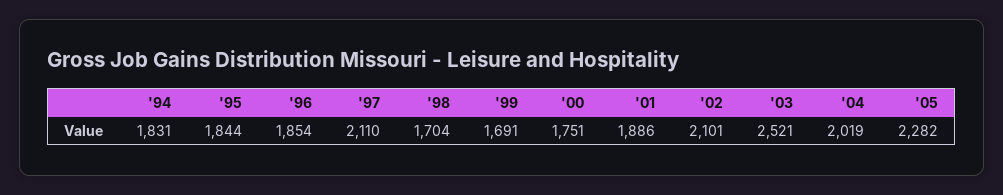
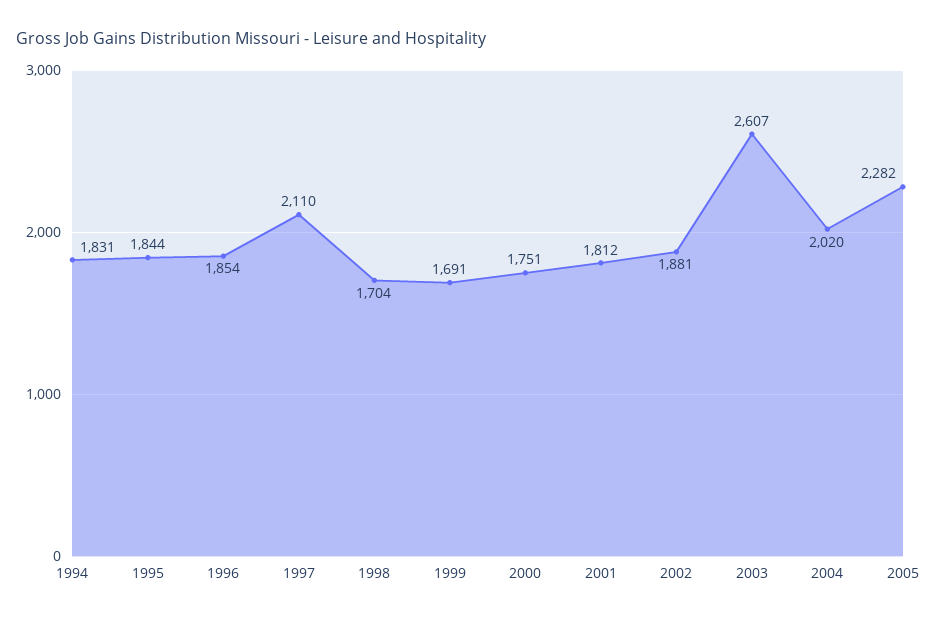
  {
    "'94": 1831,
    "'95": 1844,
    "'96": 1854,
    "'97": 2110,
    "'98": 1704,
    "'99": 1691,
    "'00": 1751,
-   "'01": 1886,
+   "'01": 1812,
-   "'02": 2101,
+   "'02": 1881,
-   "'03": 2521,
+   "'03": 2607,
-   "'04": 2019,
+   "'04": 2020,
    "'05": 2282
  }

